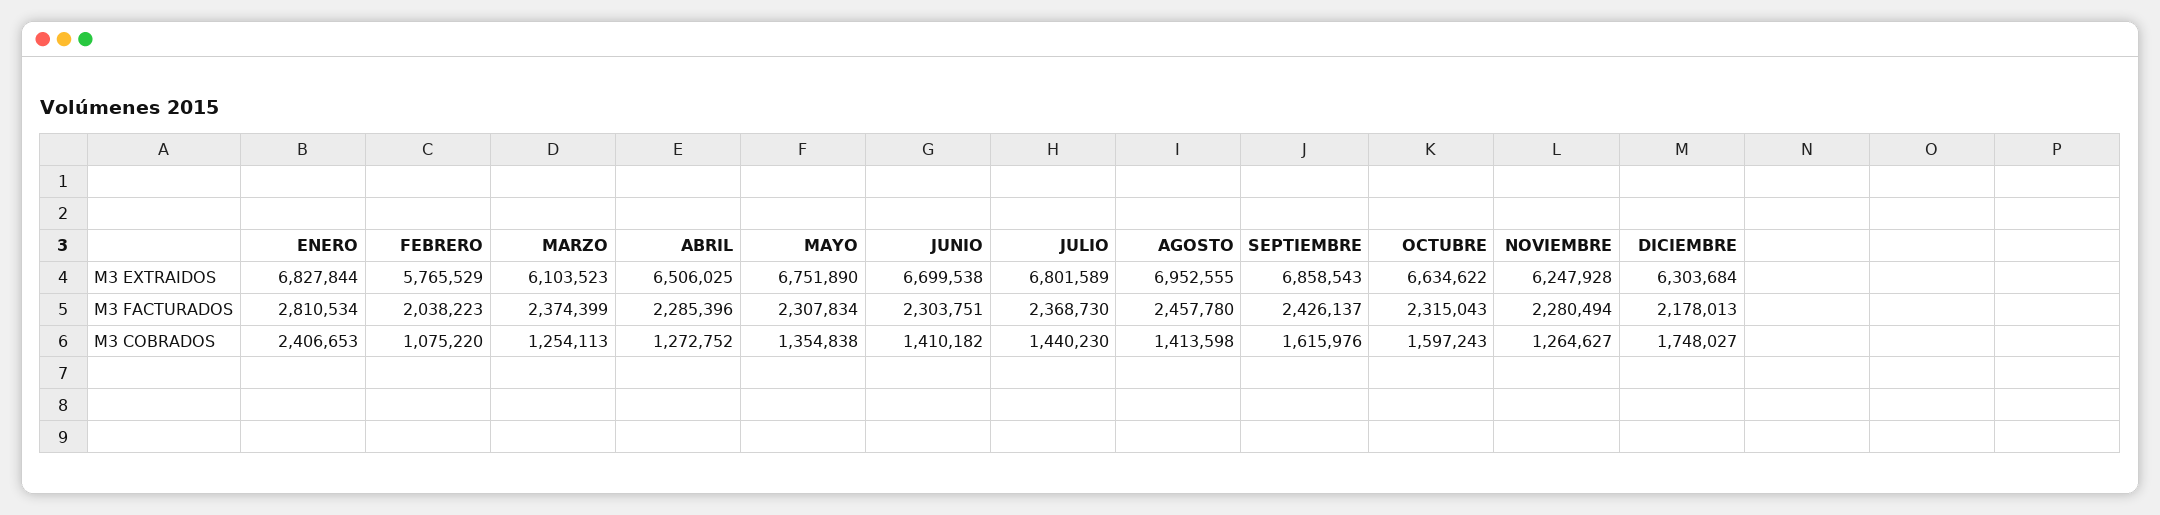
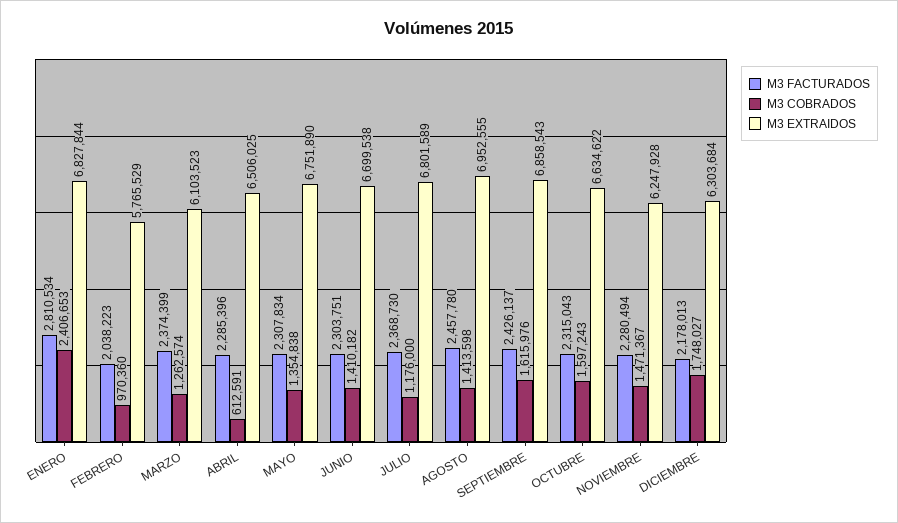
  {
    "M3 EXTRAIDOS": {
      "ENERO": 6827844,
      "FEBRERO": 5765529,
      "MARZO": 6103523,
      "ABRIL": 6506025,
      "MAYO": 6751890,
      "JUNIO": 6699538,
      "JULIO": 6801589,
      "AGOSTO": 6952555,
      "SEPTIEMBRE": 6858543,
      "OCTUBRE": 6634622,
      "NOVIEMBRE": 6247928,
      "DICIEMBRE": 6303684
    },
    "M3 FACTURADOS": {
      "ENERO": 2810534,
      "FEBRERO": 2038223,
      "MARZO": 2374399,
      "ABRIL": 2285396,
      "MAYO": 2307834,
      "JUNIO": 2303751,
      "JULIO": 2368730,
      "AGOSTO": 2457780,
      "SEPTIEMBRE": 2426137,
      "OCTUBRE": 2315043,
      "NOVIEMBRE": 2280494,
      "DICIEMBRE": 2178013
    },
    "M3 COBRADOS": {
      "ENERO": 2406653,
-     "FEBRERO": 1075220,
+     "FEBRERO": 970360,
-     "MARZO": 1254113,
+     "MARZO": 1262574,
-     "ABRIL": 1272752,
+     "ABRIL": 612591,
      "MAYO": 1354838,
      "JUNIO": 1410182,
-     "JULIO": 1440230,
+     "JULIO": 1176000,
      "AGOSTO": 1413598,
      "SEPTIEMBRE": 1615976,
      "OCTUBRE": 1597243,
-     "NOVIEMBRE": 1264627,
+     "NOVIEMBRE": 1471367,
      "DICIEMBRE": 1748027
    }
  }

